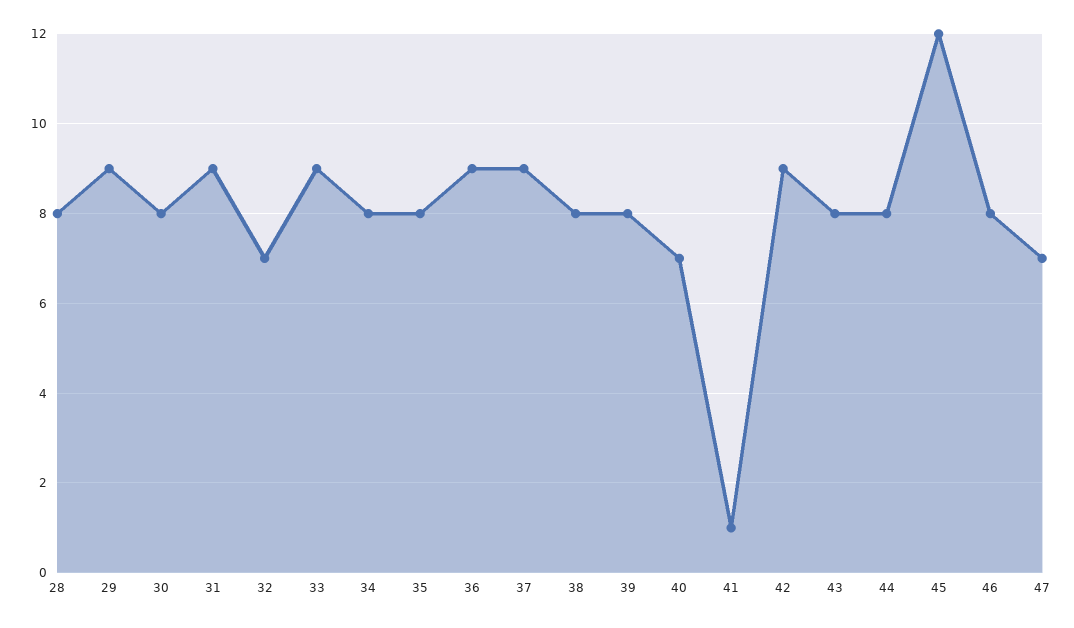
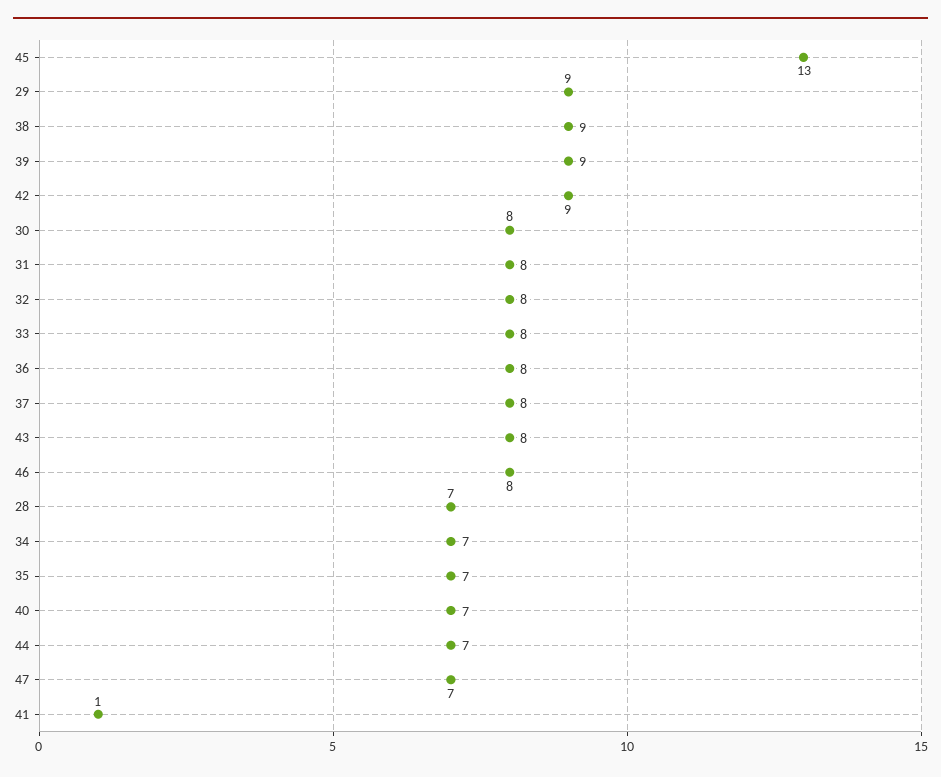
  {
-   "28": 8,
+   "28": 7,
    "29": 9,
    "30": 8,
-   "31": 9,
+   "31": 8,
-   "32": 7,
+   "32": 8,
-   "33": 9,
+   "33": 8,
-   "34": 8,
+   "34": 7,
-   "35": 8,
+   "35": 7,
-   "36": 9,
+   "36": 8,
-   "37": 9,
+   "37": 8,
-   "38": 8,
+   "38": 9,
-   "39": 8,
+   "39": 9,
    "40": 7,
    "41": 1,
    "42": 9,
    "43": 8,
-   "44": 8,
+   "44": 7,
-   "45": 12,
+   "45": 13,
    "46": 8,
    "47": 7
  }

